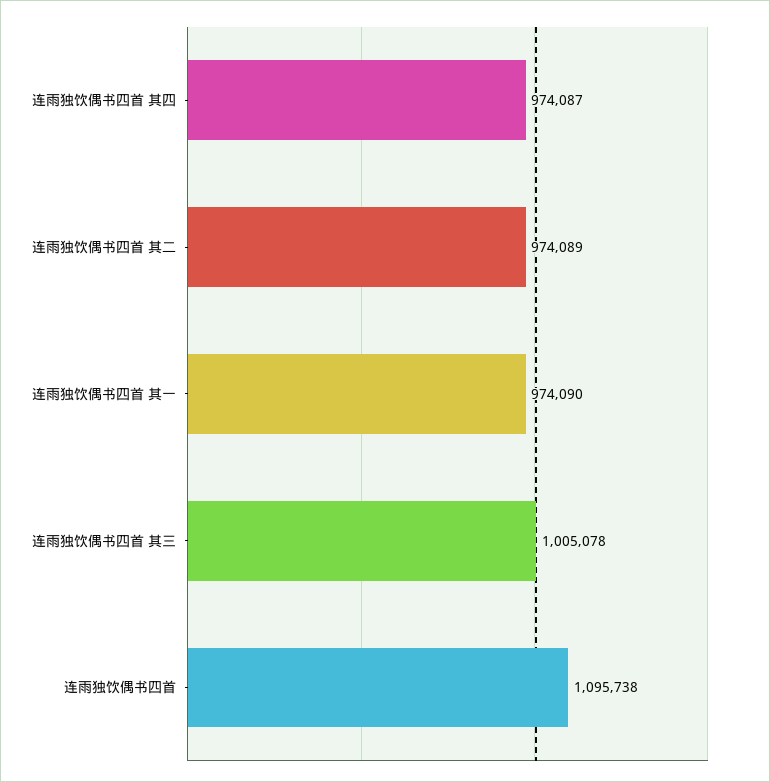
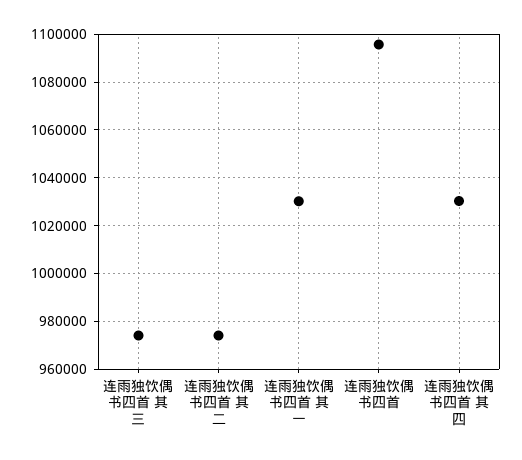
  {
-   "连雨独饮偶书四首 其四": 974087,
+   "连雨独饮偶书四首 其四": 1030000,
    "连雨独饮偶书四首 其二": 974089,
-   "连雨独饮偶书四首 其一": 974090,
+   "连雨独饮偶书四首 其一": 1030000,
-   "连雨独饮偶书四首 其三": 1005078,
+   "连雨独饮偶书四首 其三": 975000,
    "连雨独饮偶书四首": 1095738
  }

